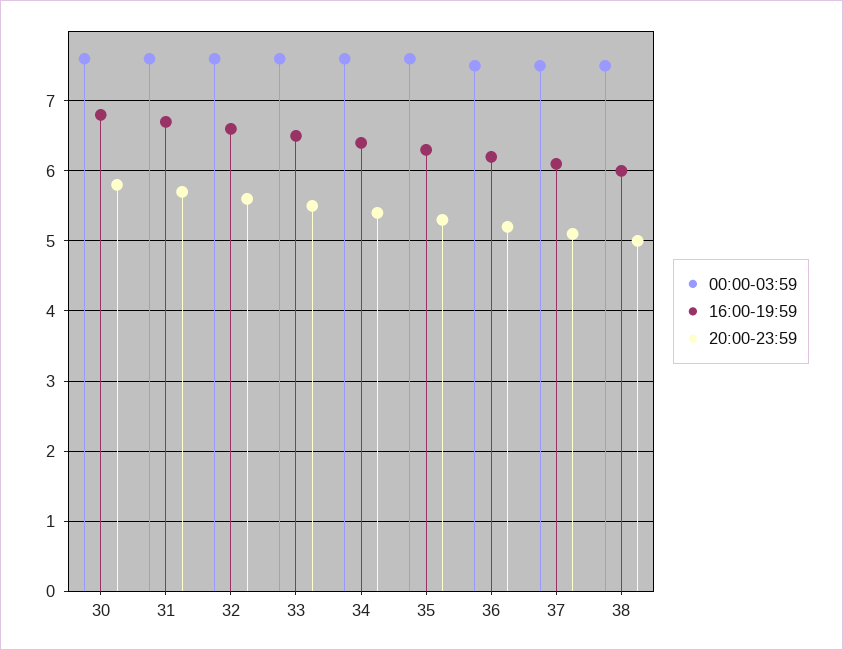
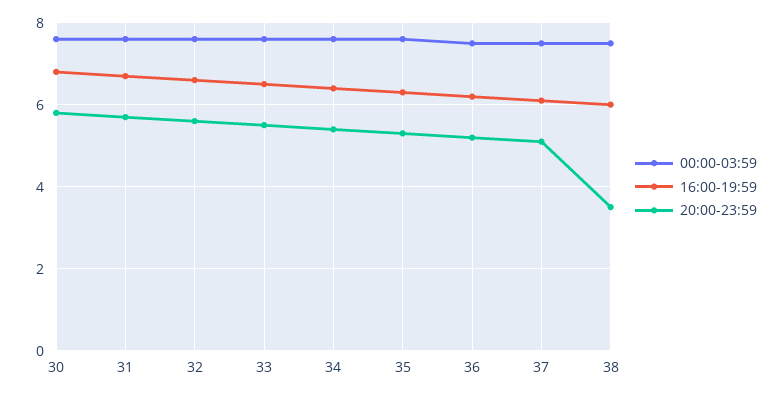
  {
    "00:00-03:59": {
      "30": 7.6,
      "31": 7.6,
      "32": 7.6,
      "33": 7.6,
      "34": 7.6,
      "35": 7.6,
      "36": 7.5,
      "37": 7.5,
      "38": 7.5
    },
    "16:00-19:59": {
      "30": 6.8,
      "31": 6.7,
      "32": 6.6,
      "33": 6.5,
      "34": 6.4,
      "35": 6.3,
      "36": 6.2,
      "37": 6.1,
      "38": 6
    },
    "20:00-23:59": {
      "30": 5.8,
      "31": 5.7,
      "32": 5.6,
      "33": 5.5,
      "34": 5.4,
      "35": 5.3,
      "36": 5.2,
      "37": 5.1,
-     "38": 5
+     "38": 3.5
    }
  }

